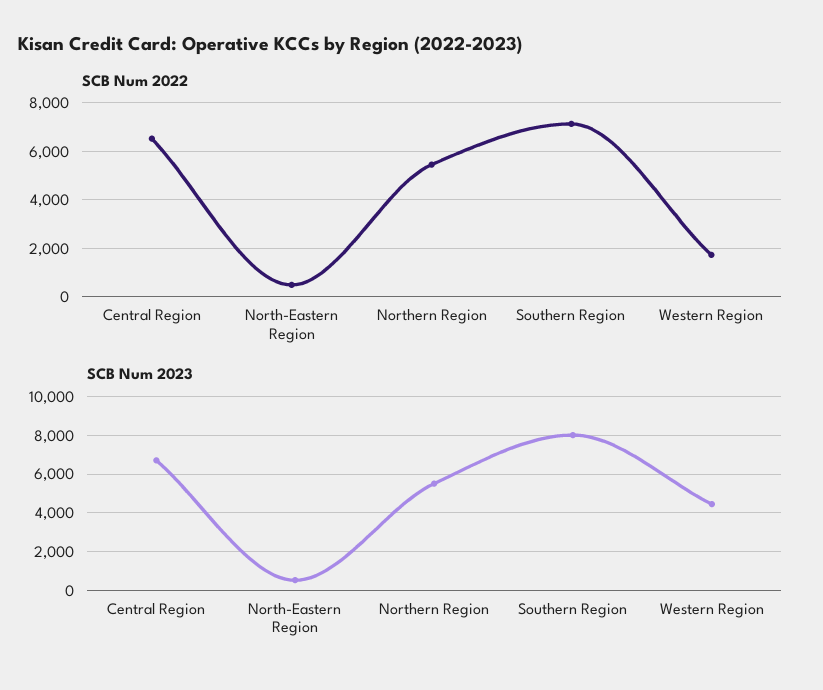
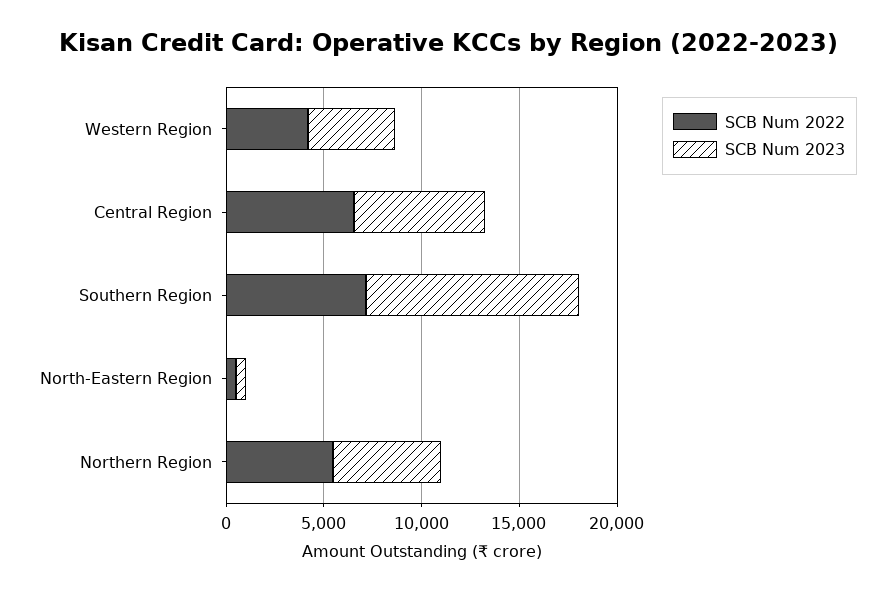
  {
    "SCB Num 2022": {
      "Central Region": 6500,
      "North-Eastern Region": 500,
      "Northern Region": 5500,
      "Southern Region": 7250,
-     "Western Region": 1750
+     "Western Region": 4000
    },
    "SCB Num 2023": {
      "Central Region": 6500,
      "North-Eastern Region": 500,
      "Northern Region": 5500,
-     "Southern Region": 8000,
+     "Southern Region": 11000,
      "Western Region": 4500
    }
  }

